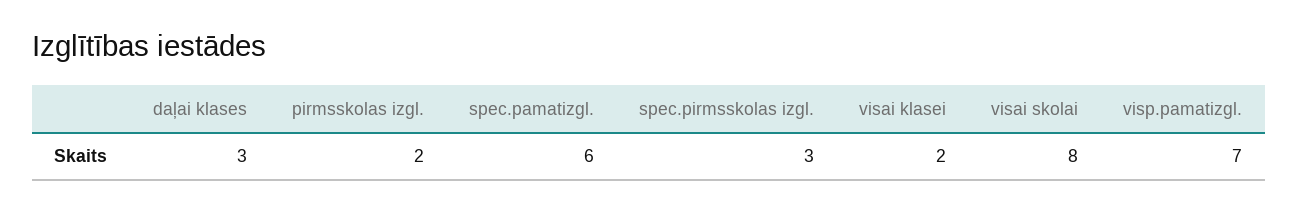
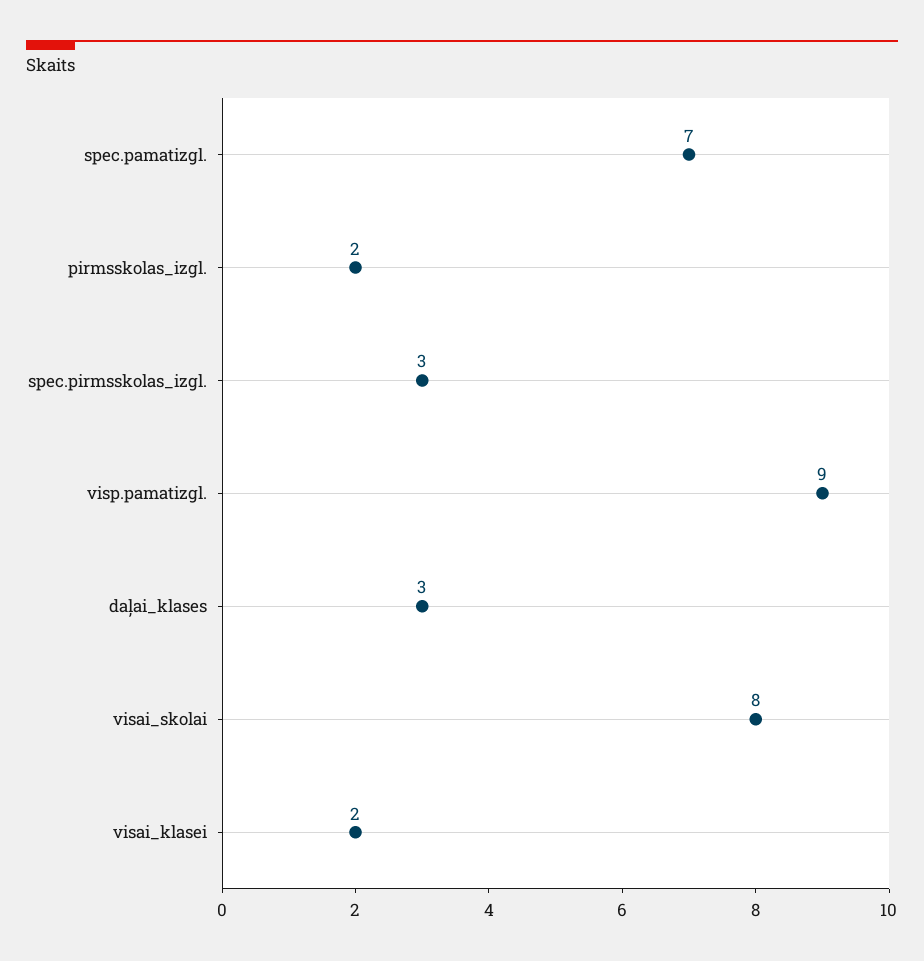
  {
    "daļai klases": 3,
    "pirmsskolas izgl.": 2,
-   "spec.pamatizgl.": 6,
+   "spec.pamatizgl.": 7,
    "spec.pirmsskolas izgl.": 3,
    "visai klasei": 2,
    "visai skolai": 8,
-   "visp.pamatizgl.": 7
+   "visp.pamatizgl.": 9
  }

